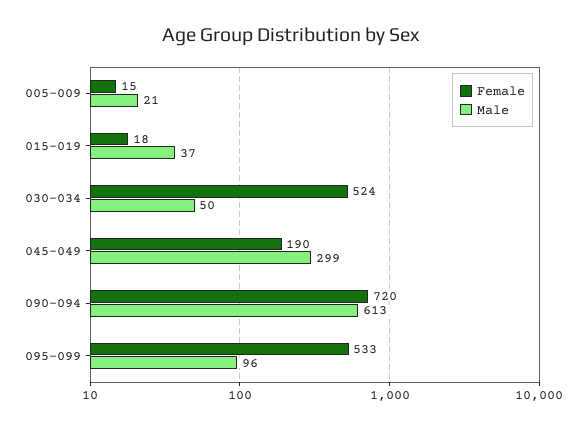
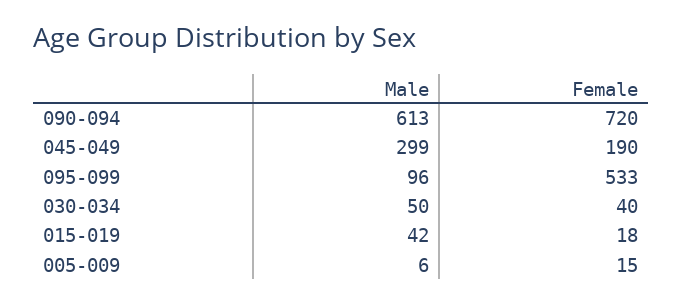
  {
    "Female": {
      "005-009": 15,
      "015-019": 18,
-     "030-034": 524,
+     "030-034": 40,
      "045-049": 190,
      "090-094": 720,
      "095-099": 533
    },
    "Male": {
-     "005-009": 21,
+     "005-009": 6,
-     "015-019": 37,
+     "015-019": 42,
      "030-034": 50,
      "045-049": 299,
      "090-094": 613,
      "095-099": 96
    }
  }

